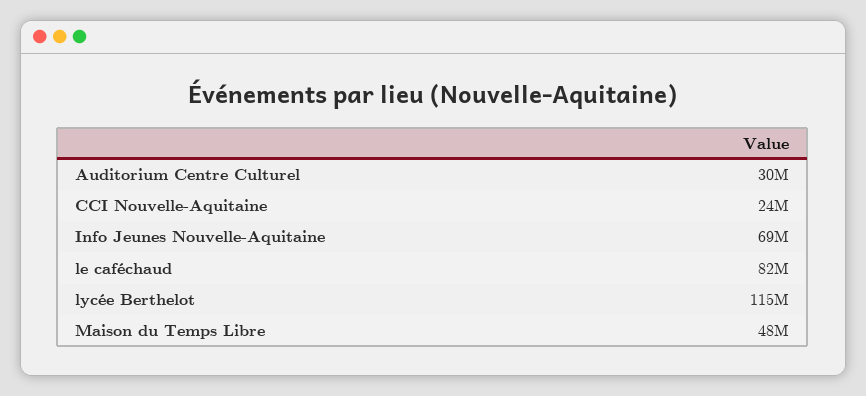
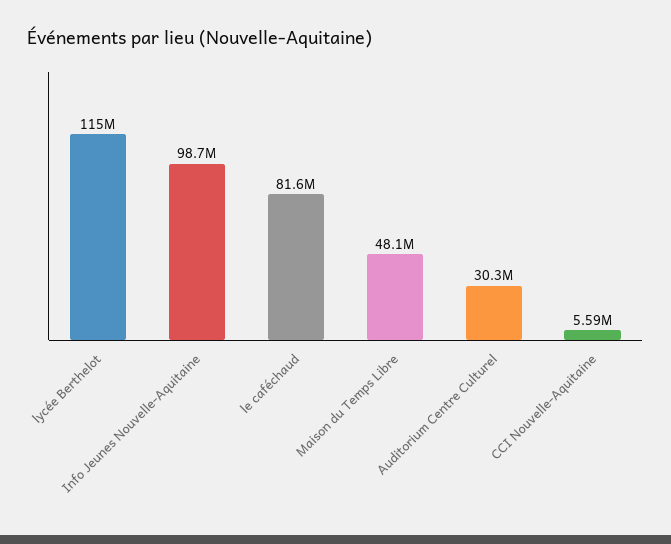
  {
    "Auditorium Centre Culturel": 30300000,
-   "CCI Nouvelle-Aquitaine": 24000000,
+   "CCI Nouvelle-Aquitaine": 5590000,
-   "Info Jeunes Nouvelle-Aquitaine": 69000000,
+   "Info Jeunes Nouvelle-Aquitaine": 98700000,
    "le caféchaud": 81600000,
    "lycée Berthelot": 115000000,
    "Maison du Temps Libre": 48100000
  }

